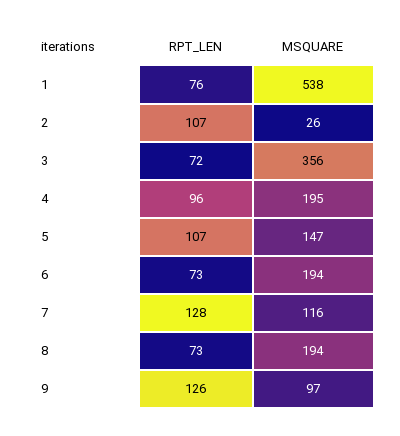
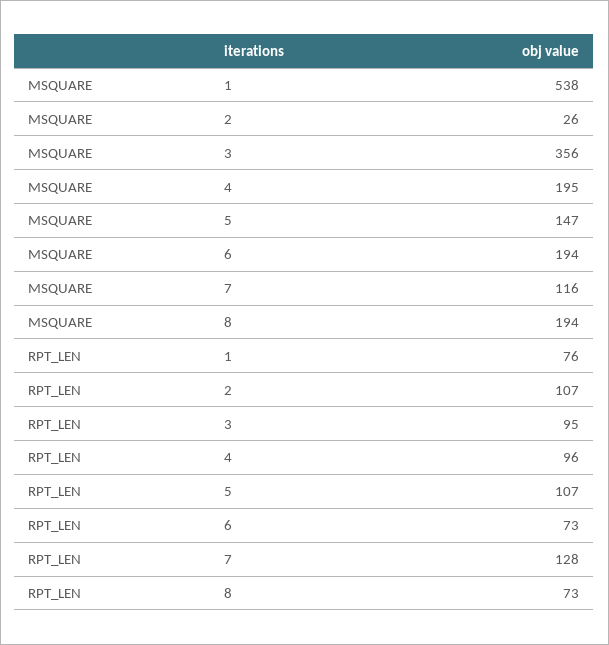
  {
    "RPT_LEN": {
      "1": 76,
      "2": 107,
-     "3": 72,
+     "3": 95,
      "4": 96,
      "5": 107,
      "6": 73,
      "7": 128,
-     "8": 73,
+     "8": 73
-     "9": 126
    },
    "MSQUARE": {
      "1": 538,
      "2": 26,
      "3": 356,
      "4": 195,
      "5": 147,
      "6": 194,
      "7": 116,
-     "8": 194,
+     "8": 194
-     "9": 97
    }
  }

